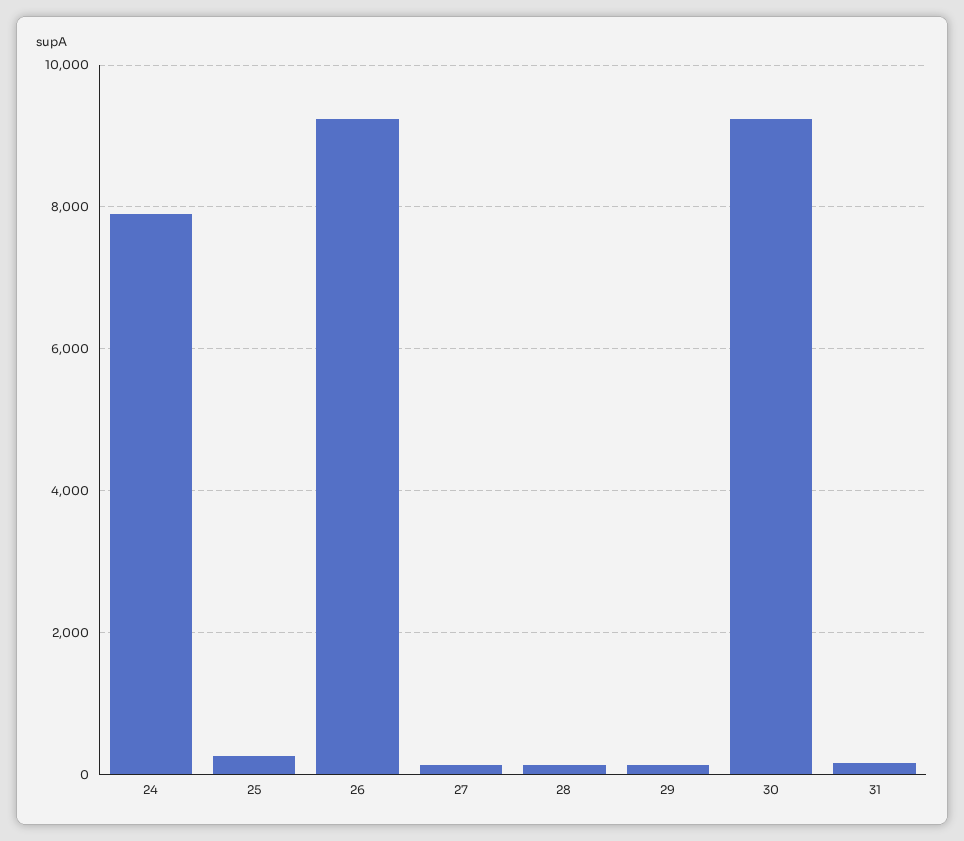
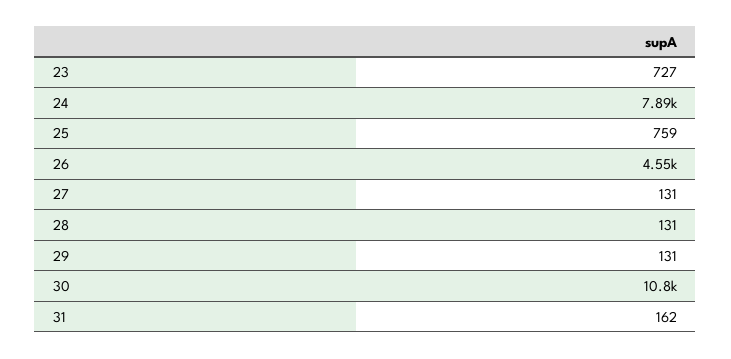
  {
    "24": 7890,
-   "25": 200,
+   "25": 759,
-   "26": 9200,
+   "26": 4550,
    "27": 131,
    "28": 131,
    "29": 131,
-   "30": 9200,
+   "30": 10800,
-   "31": 162
+   "31": 162,
+   "23": 727
  }

